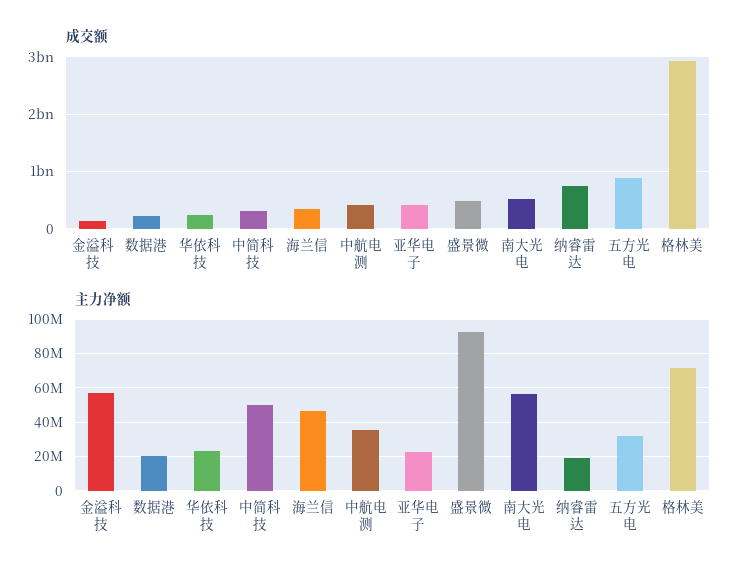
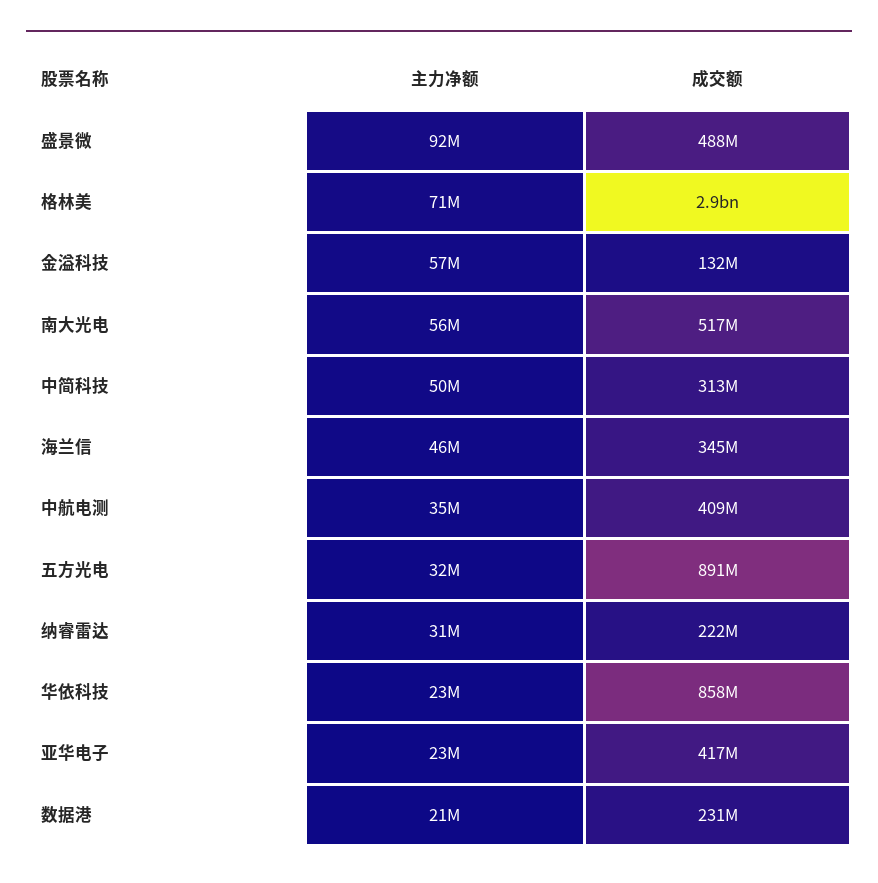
  {
    "成交额": {
      "金溢科技": 132000000,
      "数据港": 231000000,
-     "华依科技": 200000000,
+     "华依科技": 858000000,
      "中简科技": 313000000,
      "海兰信": 345000000,
      "中航电测": 409000000,
      "亚华电子": 417000000,
      "盛景微": 488000000,
      "南大光电": 517000000,
-     "纳睿雷达": 800000000,
+     "纳睿雷达": 222000000,
      "五方光电": 891000000,
      "格林美": 2900000000
    },
    "主力净额": {
      "金溢科技": 57000000,
      "数据港": 21000000,
      "华依科技": 23000000,
      "中简科技": 50000000,
      "海兰信": 46000000,
      "中航电测": 35000000,
      "亚华电子": 23000000,
      "盛景微": 92000000,
      "南大光电": 56000000,
-     "纳睿雷达": 20000000,
+     "纳睿雷达": 31000000,
      "五方光电": 32000000,
      "格林美": 71000000
    }
  }

